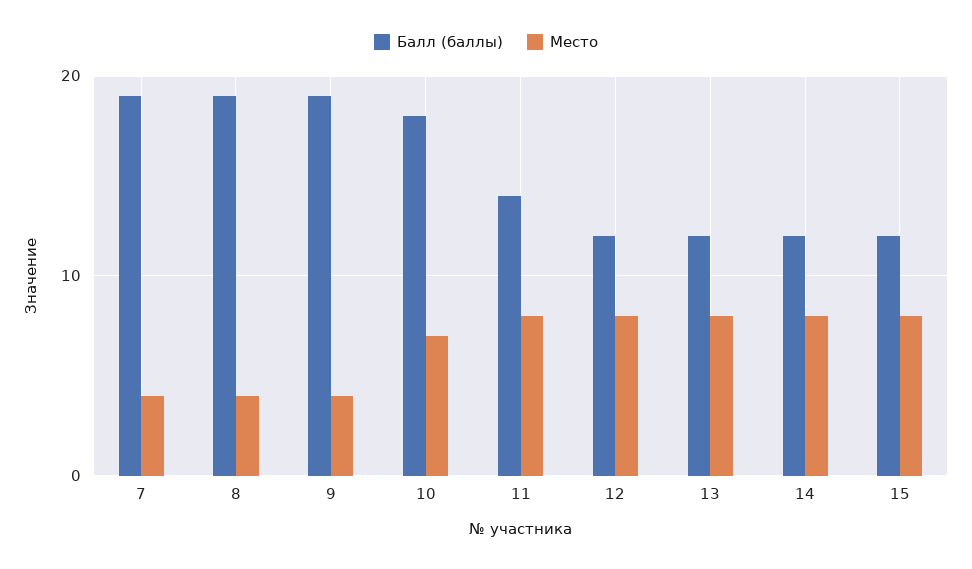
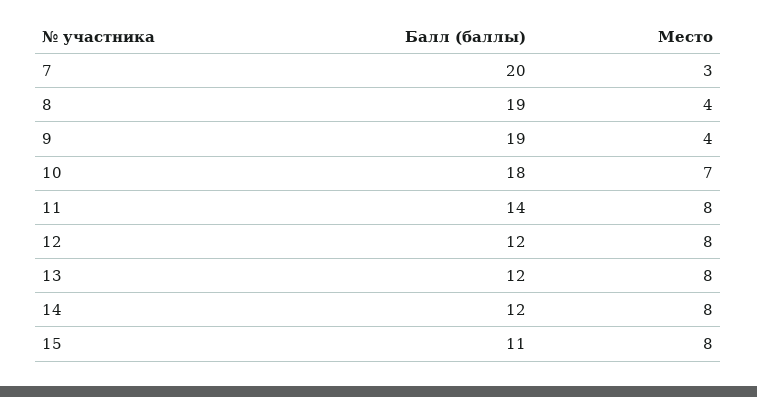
  {
    "Балл (баллы)": {
-     "7": 19,
+     "7": 20,
      "8": 19,
      "9": 19,
      "10": 18,
      "11": 14,
      "12": 12,
      "13": 12,
      "14": 12,
-     "15": 12
+     "15": 11
    },
    "Место": {
-     "7": 4,
+     "7": 3,
      "8": 4,
      "9": 4,
      "10": 7,
      "11": 8,
      "12": 8,
      "13": 8,
      "14": 8,
      "15": 8
    }
  }

